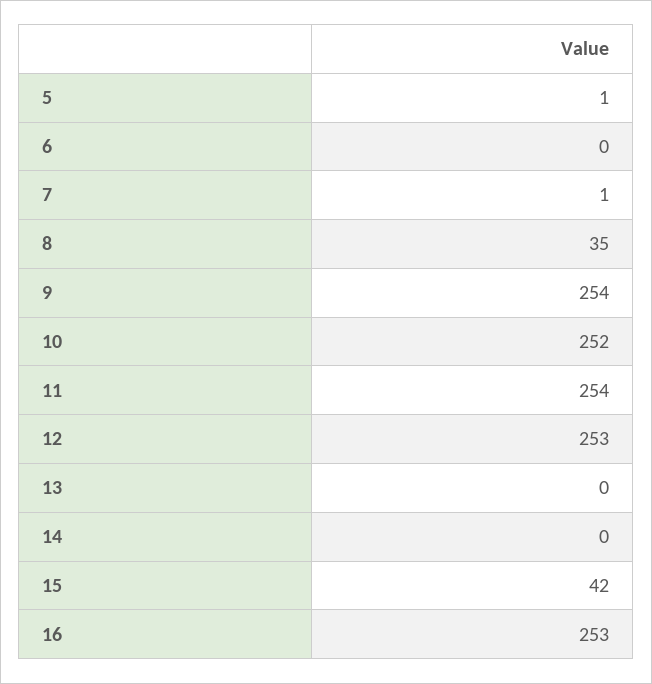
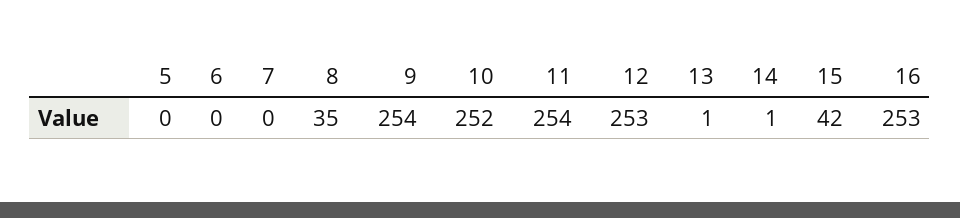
  {
-   "5": 1,
+   "5": 0,
    "6": 0,
-   "7": 1,
+   "7": 0,
    "8": 35,
    "9": 254,
    "10": 252,
    "11": 254,
    "12": 253,
-   "13": 0,
+   "13": 1,
-   "14": 0,
+   "14": 1,
    "15": 42,
    "16": 253
  }

